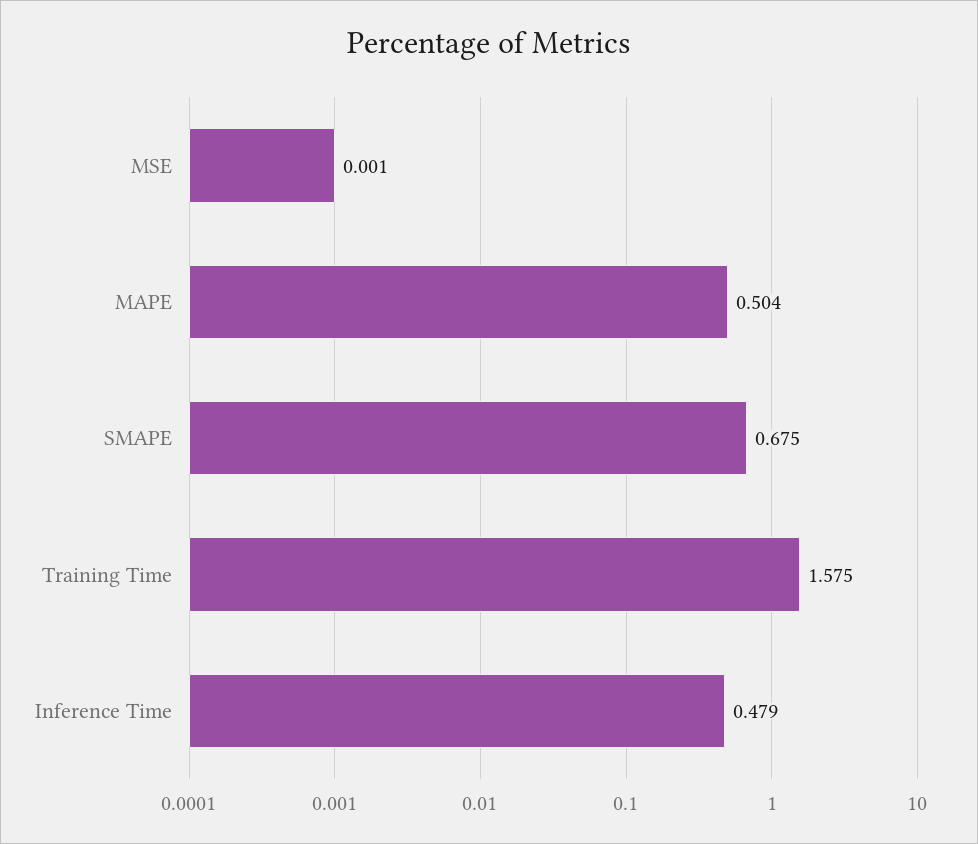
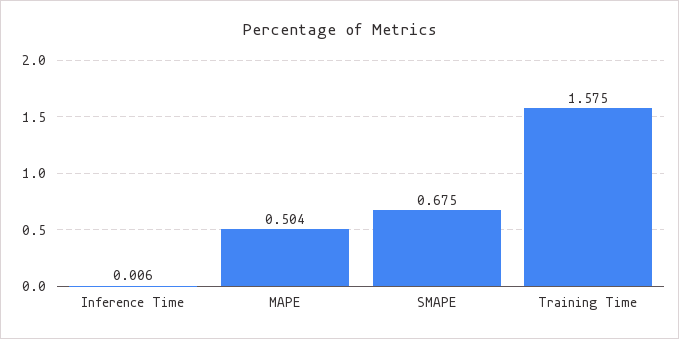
  {
-   "MSE": 0.001,
    "MAPE": 0.504,
    "SMAPE": 0.675,
    "Training Time": 1.575,
-   "Inference Time": 0.479
+   "Inference Time": 0.006
  }

